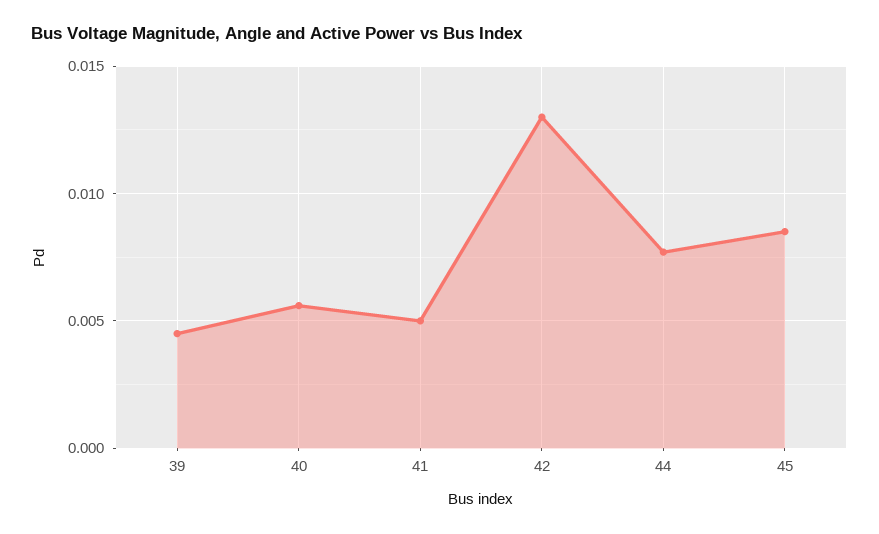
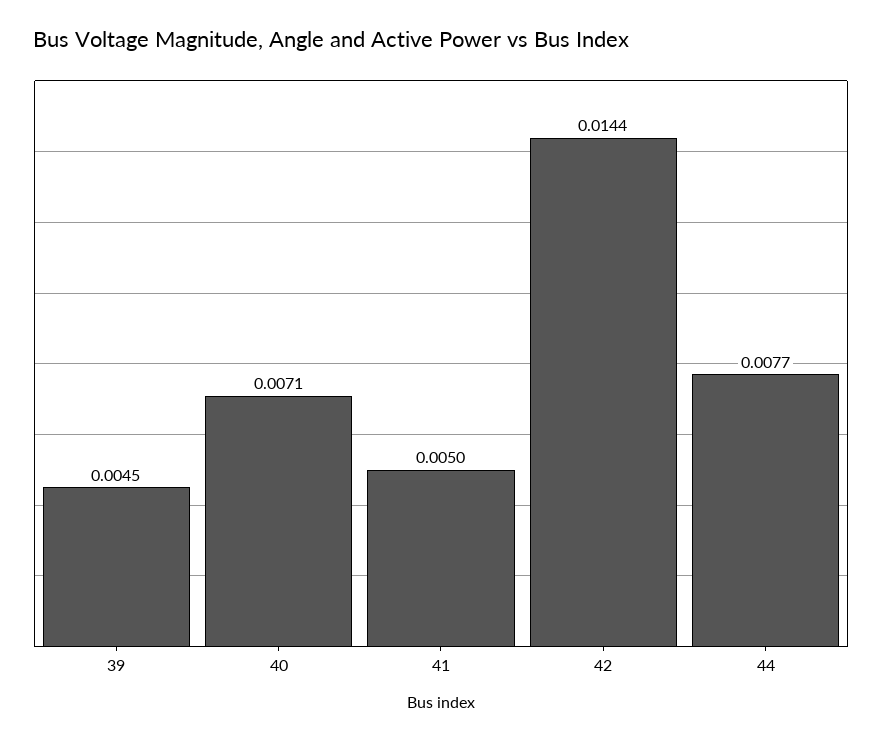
  {
    "39": 0.0045,
-   "40": 0.0055,
+   "40": 0.0071,
    "41": 0.005,
-   "42": 0.013,
+   "42": 0.0144,
-   "44": 0.0077,
+   "44": 0.0077
-   "45": 0.0085
  }

